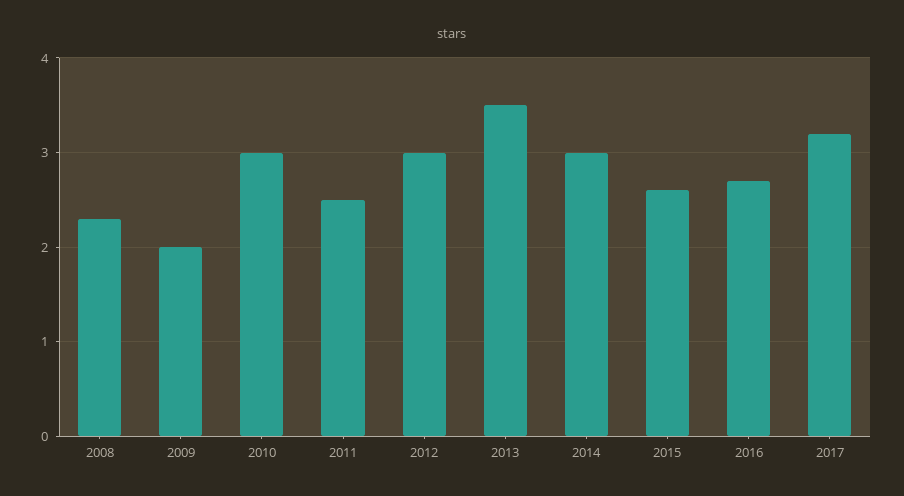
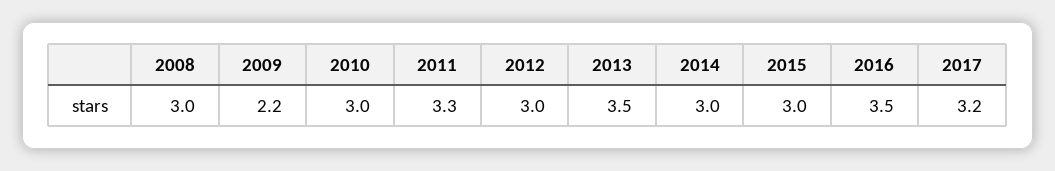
  {
-   "2008": 2.3,
+   "2008": 3,
-   "2009": 2,
+   "2009": 2.2,
    "2010": 3,
-   "2011": 2.5,
+   "2011": 3.3,
    "2012": 3,
    "2013": 3.5,
    "2014": 3,
-   "2015": 2.6,
+   "2015": 3,
-   "2016": 2.7,
+   "2016": 3.5,
    "2017": 3.2
  }

